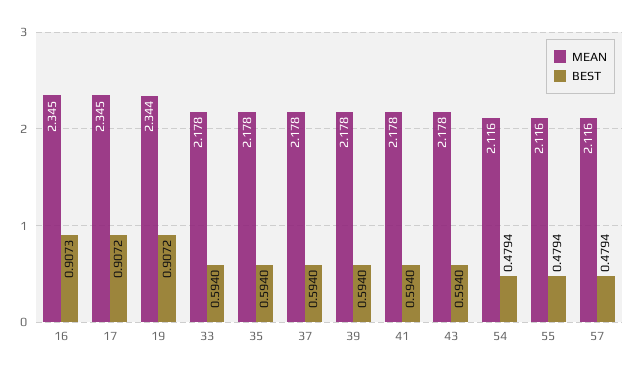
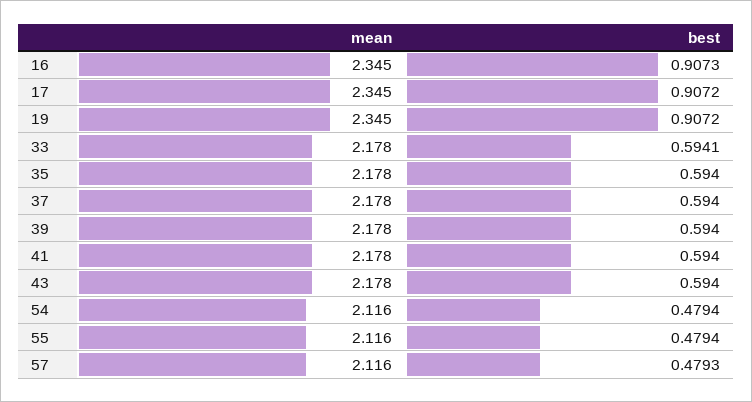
  {
    "MEAN": {
      "16": 2.345,
      "17": 2.345,
-     "19": 2.344,
+     "19": 2.345,
      "33": 2.178,
      "35": 2.178,
      "37": 2.178,
      "39": 2.178,
      "41": 2.178,
      "43": 2.178,
      "54": 2.116,
      "55": 2.116,
      "57": 2.116
    },
    "BEST": {
      "16": 0.9073,
      "17": 0.9072,
      "19": 0.9072,
-     "33": 0.594,
+     "33": 0.5941,
      "35": 0.594,
      "37": 0.594,
      "39": 0.594,
      "41": 0.594,
      "43": 0.594,
      "54": 0.4794,
      "55": 0.4794,
-     "57": 0.4794
+     "57": 0.4793
    }
  }

